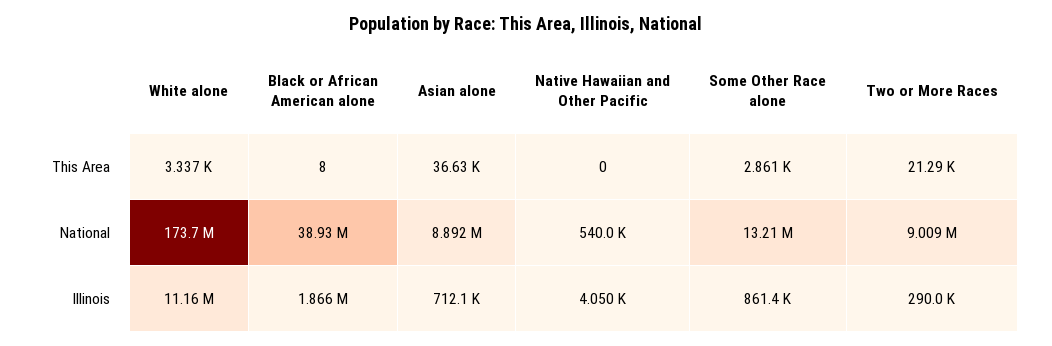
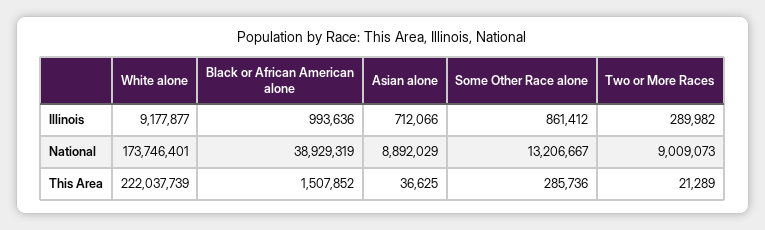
  {
    "White alone": {
-     "This Area": 3337,
+     "This Area": 222037739,
      "National": 173746401,
-     "Illinois": 11160000
+     "Illinois": 9177877
    },
    "Black or African American alone": {
-     "This Area": 8,
+     "This Area": 1507852,
      "National": 38929319,
-     "Illinois": 1866000
+     "Illinois": 993636
    },
    "Asian alone": {
      "This Area": 36625,
      "National": 8892029,
      "Illinois": 712066
    },
-   "Native Hawaiian and Other Pacific": {
-     "This Area": 0,
-     "National": 540000,
-     "Illinois": 4050
-   },
    "Some Other Race alone": {
-     "This Area": 2861,
+     "This Area": 285736,
      "National": 13206667,
      "Illinois": 861412
    },
    "Two or More Races": {
      "This Area": 21289,
      "National": 9009073,
      "Illinois": 289982
    }
  }

